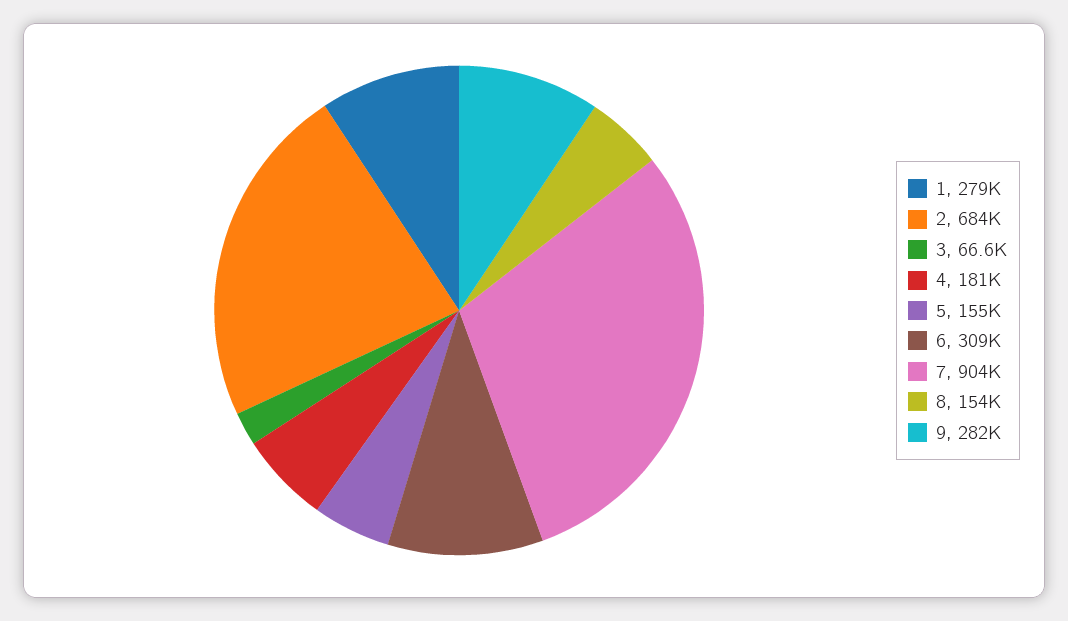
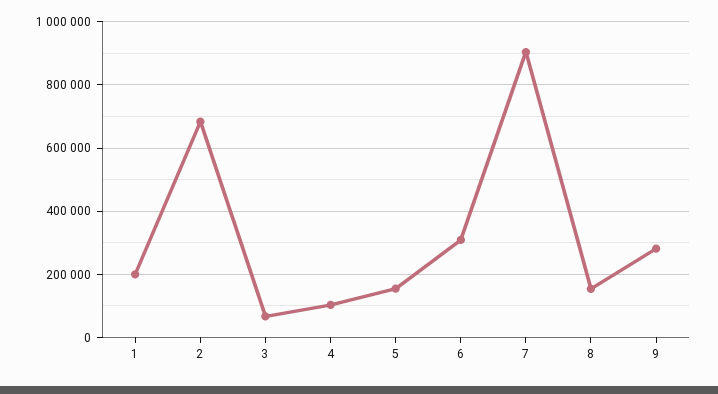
  {
-   "1": 279000,
+   "1": 200000,
    "2": 684000,
    "3": 66600,
-   "4": 181000,
+   "4": 100000,
    "5": 155000,
    "6": 309000,
    "7": 904000,
    "8": 154000,
    "9": 282000
  }

